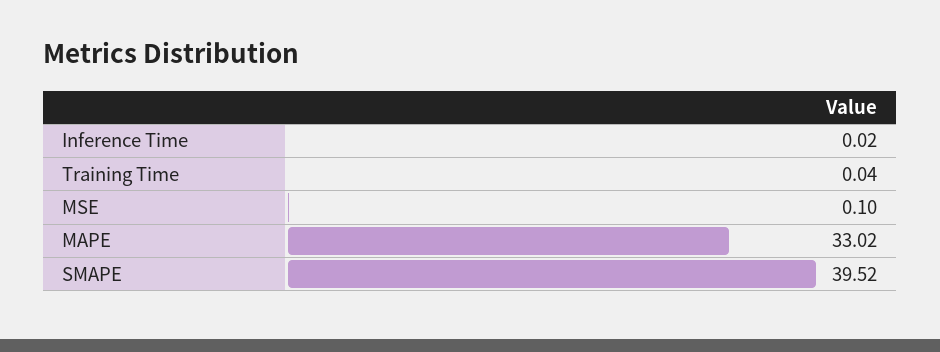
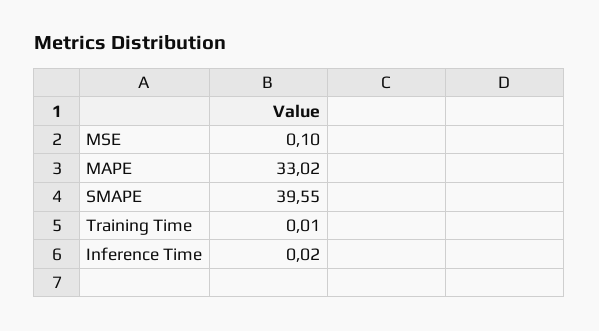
  {
    "Inference Time": 0.02,
-   "Training Time": 0.04,
+   "Training Time": 0.01,
    "MSE": 0.1,
    "MAPE": 33.02,
-   "SMAPE": 39.52
+   "SMAPE": 39.55
  }

